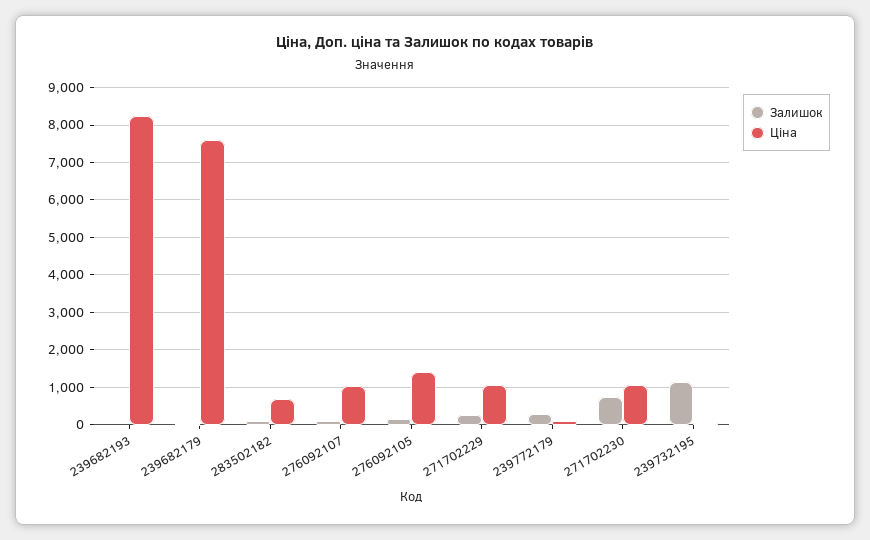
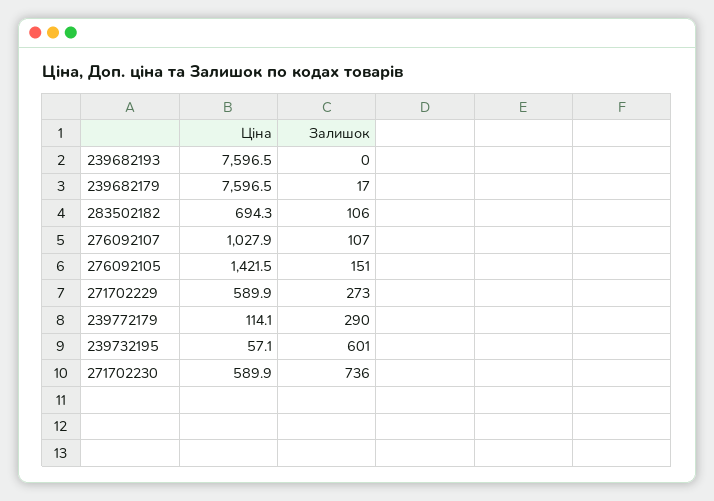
  {
    "Залишок": {
      "239682193": 0,
      "239682179": 17,
      "283502182": 106,
      "276092107": 107,
      "276092105": 151,
      "271702229": 273,
      "239772179": 290,
      "271702230": 736,
-     "239732195": 1200
+     "239732195": 601
    },
    "Ціна": {
-     "239682193": 8200,
+     "239682193": 7596.5,
      "239682179": 7596.5,
      "283502182": 694.3,
      "276092107": 1027.9,
      "276092105": 1421.5,
-     "271702229": 1000,
+     "271702229": 589.9,
      "239772179": 114.1,
-     "271702230": 1000,
+     "271702230": 589.9,
      "239732195": 57.1
    }
  }

